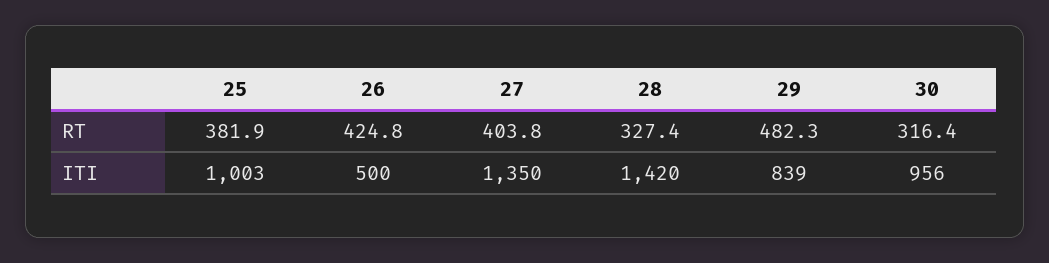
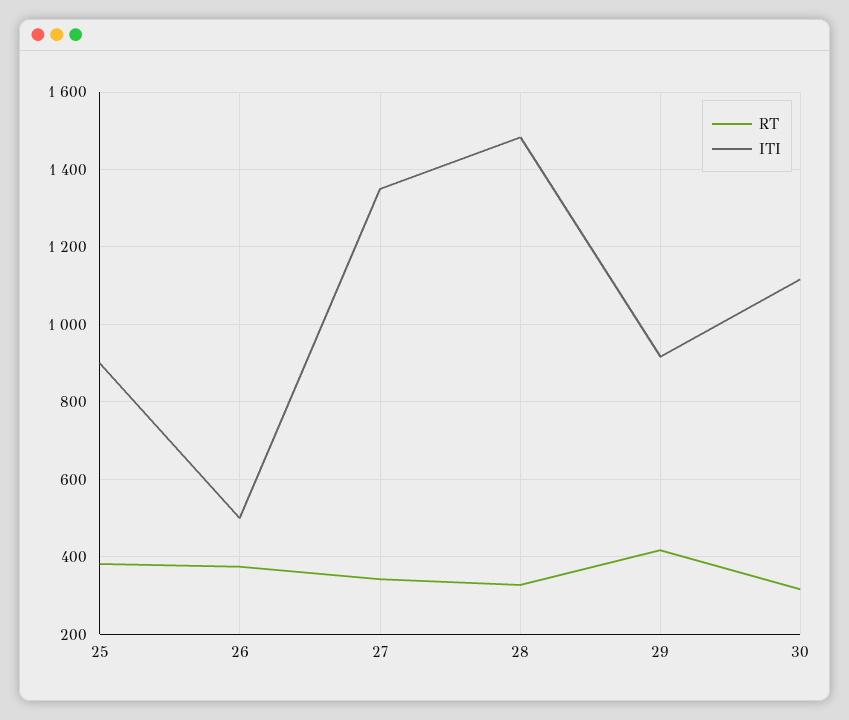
  {
    "RT": {
      "25": 381.9,
-     "26": 424.8,
+     "26": 380,
-     "27": 403.8,
+     "27": 340,
      "28": 327.4,
-     "29": 482.3,
+     "29": 420,
      "30": 316.4
    },
    "ITI": {
-     "25": 1003,
+     "25": 900,
      "26": 500,
      "27": 1350,
-     "28": 1420,
+     "28": 1480,
-     "29": 839,
+     "29": 920,
-     "30": 956
+     "30": 1120
    }
  }

